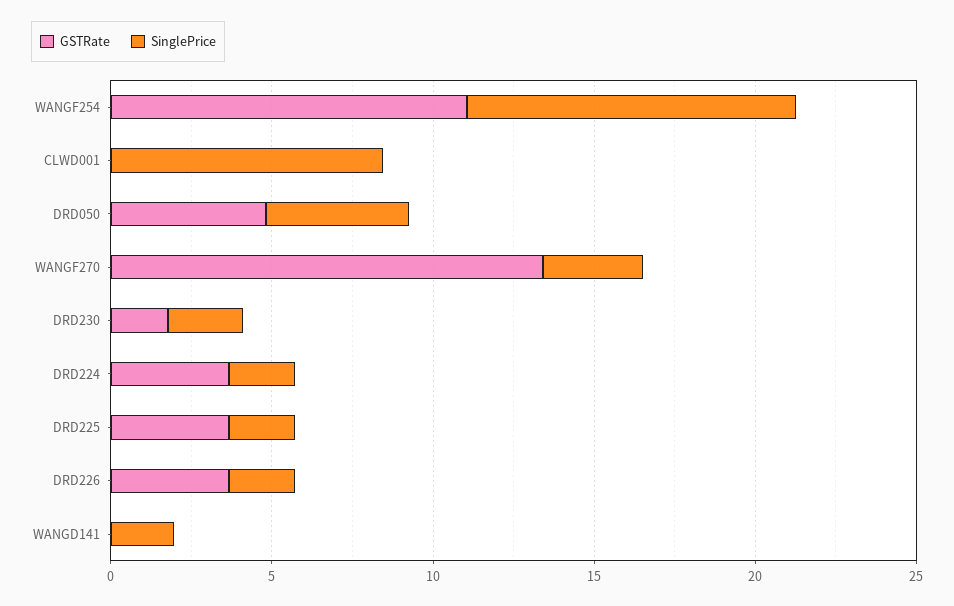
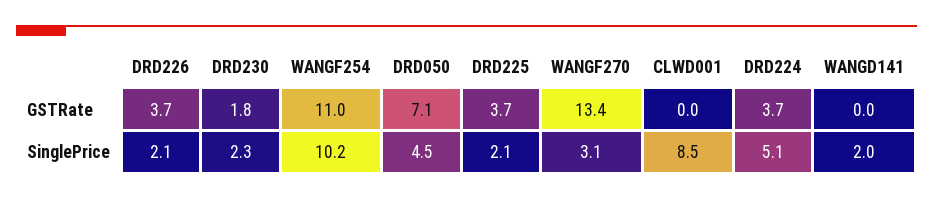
  {
    "GSTRate": {
      "WANGF254": 11,
      "CLWD001": 0,
-     "DRD050": 5,
+     "DRD050": 7.1,
      "WANGF270": 13.4,
      "DRD230": 1.8,
      "DRD224": 3.7,
      "DRD225": 3.7,
      "DRD226": 3.7,
      "WANGD141": 0
    },
    "SinglePrice": {
      "WANGF254": 10.2,
      "CLWD001": 8.5,
      "DRD050": 4.5,
      "WANGF270": 3.1,
      "DRD230": 2.3,
-     "DRD224": 2,
+     "DRD224": 5.1,
      "DRD225": 2.1,
      "DRD226": 2.1,
      "WANGD141": 2
    }
  }

